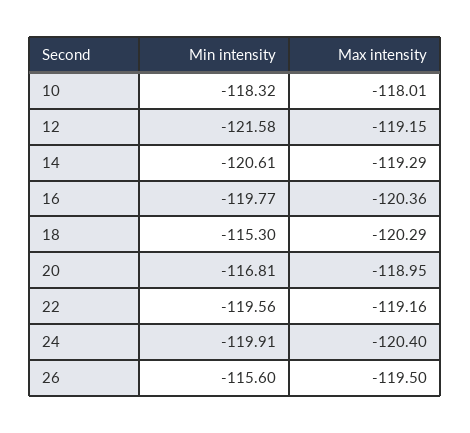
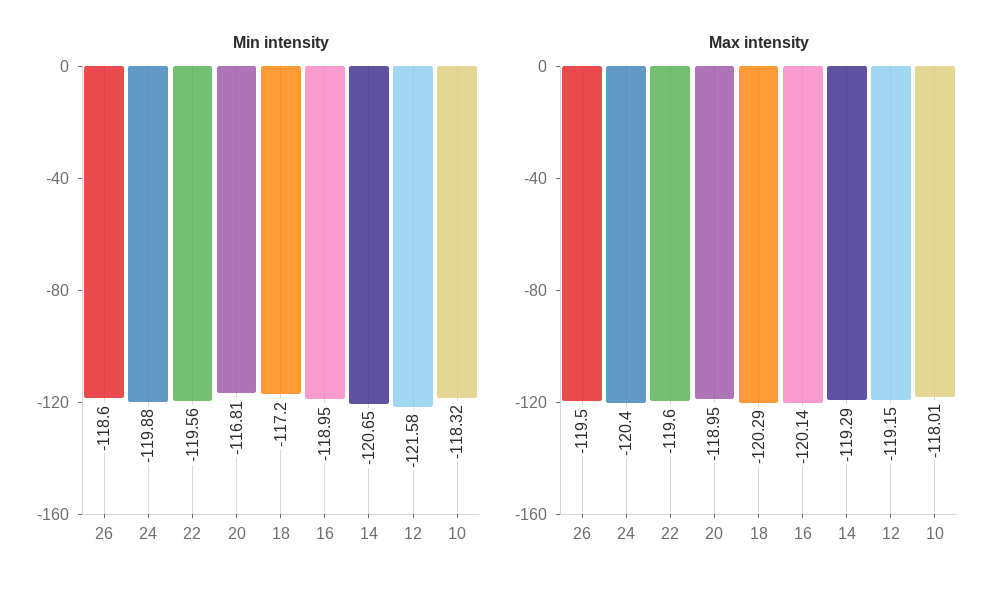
  {
    "Min intensity": {
      "10": -118.32,
      "12": -121.58,
-     "14": -120.61,
+     "14": -120.65,
-     "16": -119.77,
+     "16": -118.95,
-     "18": -115.3,
+     "18": -117.2,
      "20": -116.81,
      "22": -119.56,
-     "24": -119.91,
+     "24": -119.88,
-     "26": -115.6
+     "26": -118.6
    },
    "Max intensity": {
      "10": -118.01,
      "12": -119.15,
      "14": -119.29,
-     "16": -120.36,
+     "16": -120.14,
      "18": -120.29,
      "20": -118.95,
-     "22": -119.16,
+     "22": -119.6,
      "24": -120.4,
      "26": -119.5
    }
  }

